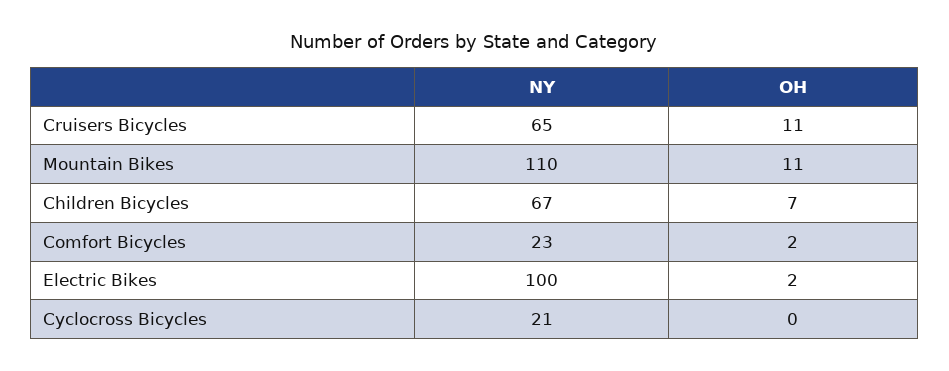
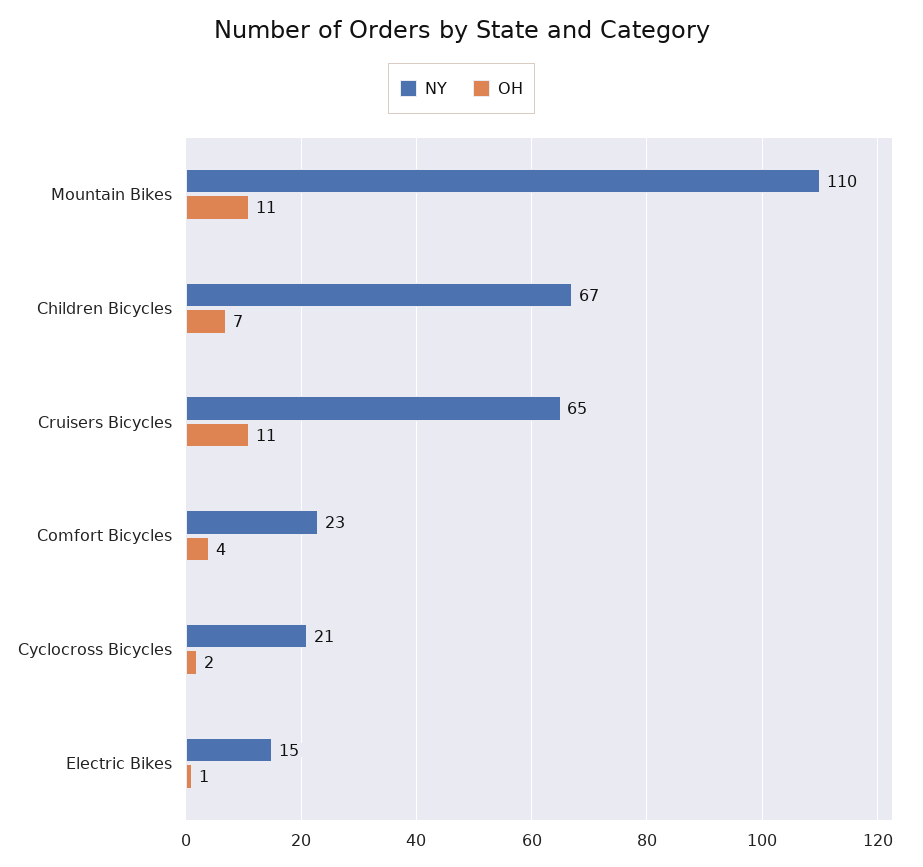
  {
    "NY": {
      "Cruisers Bicycles": 65,
      "Mountain Bikes": 110,
      "Children Bicycles": 67,
      "Comfort Bicycles": 23,
-     "Electric Bikes": 100,
+     "Electric Bikes": 15,
      "Cyclocross Bicycles": 21
    },
    "OH": {
      "Cruisers Bicycles": 11,
      "Mountain Bikes": 11,
      "Children Bicycles": 7,
-     "Comfort Bicycles": 2,
+     "Comfort Bicycles": 4,
-     "Electric Bikes": 2,
+     "Electric Bikes": 1,
-     "Cyclocross Bicycles": 0
+     "Cyclocross Bicycles": 2
    }
  }

